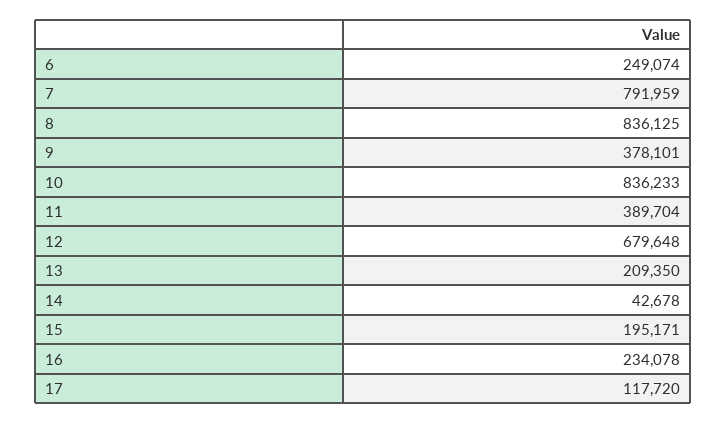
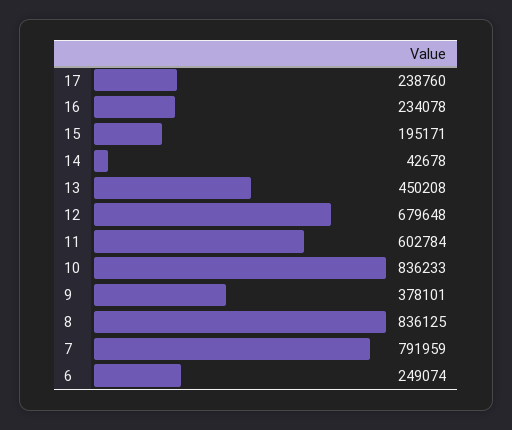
  {
    "6": 249074,
    "7": 791959,
    "8": 836125,
    "9": 378101,
    "10": 836233,
-   "11": 389704,
+   "11": 602784,
    "12": 679648,
-   "13": 209350,
+   "13": 450208,
    "14": 42678,
    "15": 195171,
    "16": 234078,
-   "17": 117720
+   "17": 238760
  }

